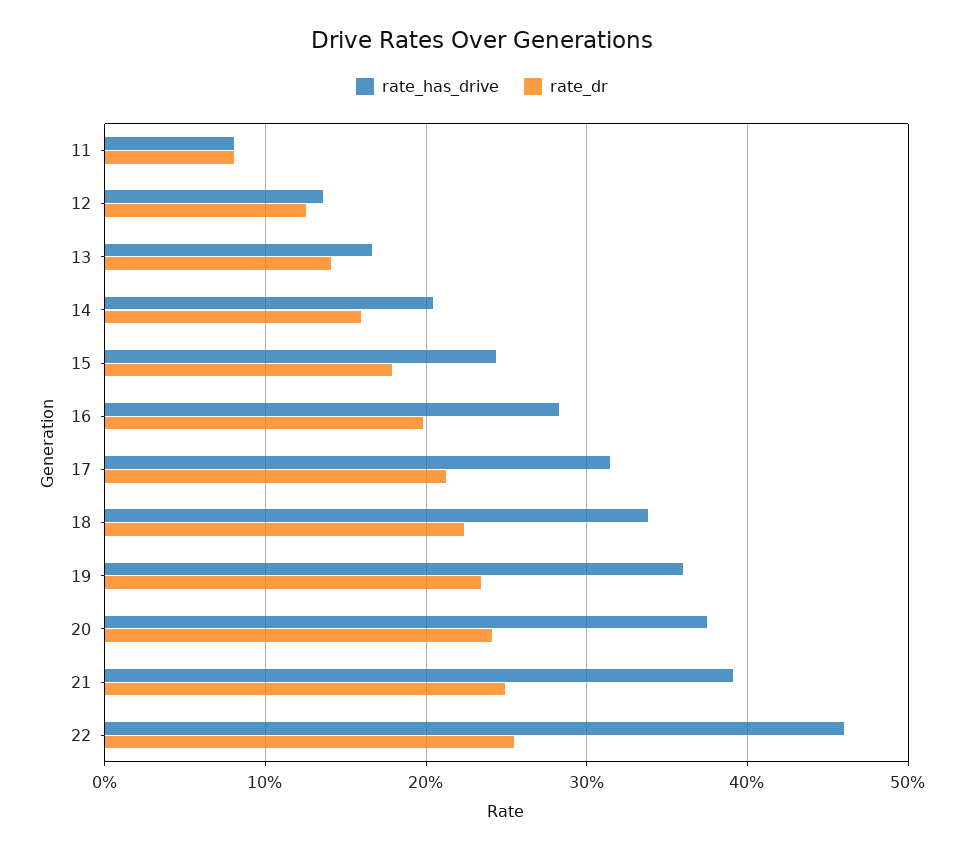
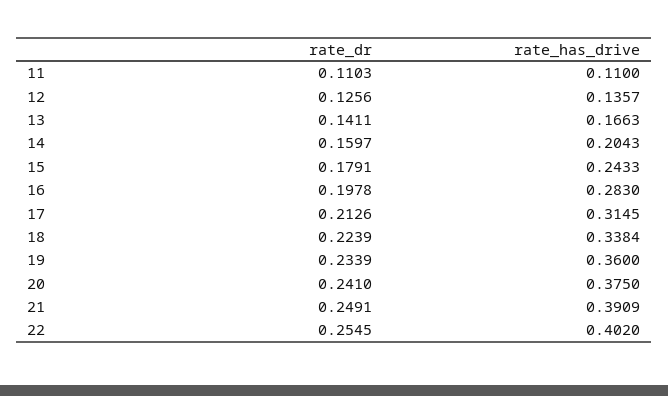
  {
    "rate_has_drive": {
-     "11": 0.08,
+     "11": 0.11,
      "12": 0.1357,
      "13": 0.1663,
      "14": 0.2043,
      "15": 0.2433,
      "16": 0.283,
      "17": 0.3145,
      "18": 0.3384,
      "19": 0.36,
      "20": 0.375,
      "21": 0.3909,
-     "22": 0.46
+     "22": 0.402
    },
    "rate_dr": {
-     "11": 0.08,
+     "11": 0.1103,
      "12": 0.1256,
      "13": 0.1411,
      "14": 0.1597,
      "15": 0.1791,
      "16": 0.1978,
      "17": 0.2126,
      "18": 0.2239,
      "19": 0.2339,
      "20": 0.241,
      "21": 0.2491,
      "22": 0.2545
    }
  }

